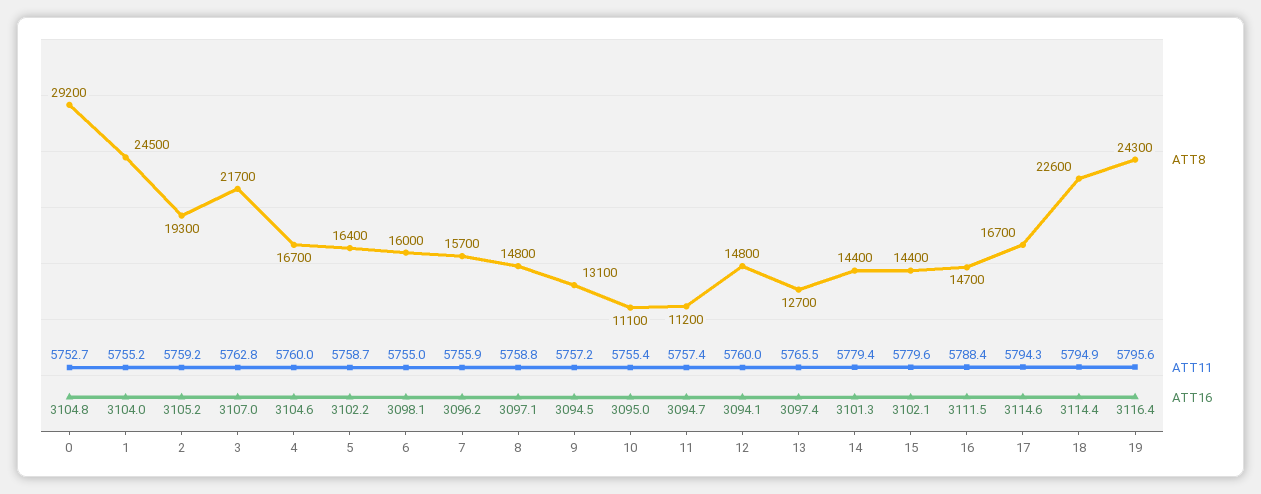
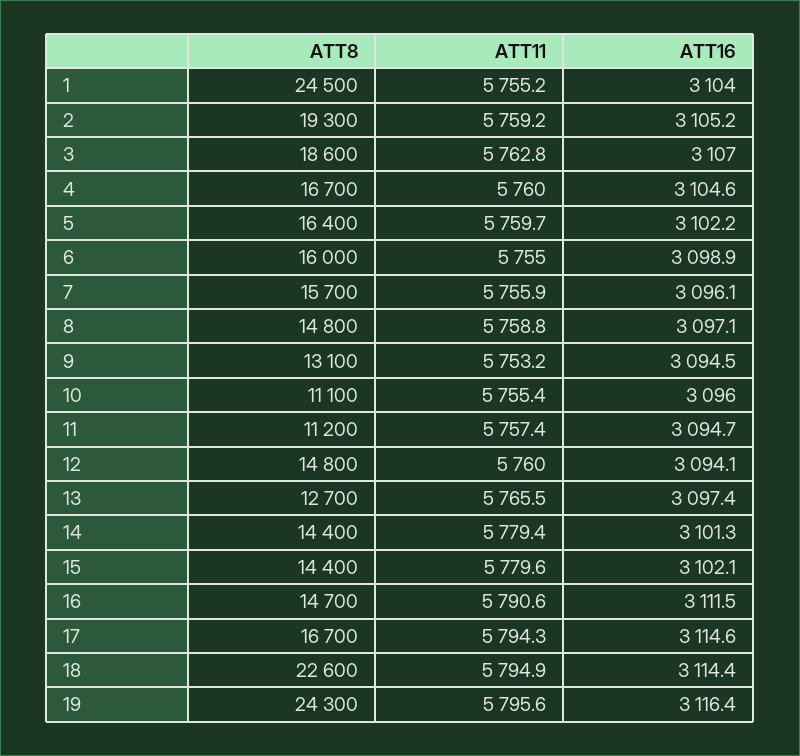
  {
    "ATT8": {
-     "0": 29200,
      "1": 24500,
      "2": 19300,
-     "3": 21700,
+     "3": 18600,
      "4": 16700,
      "5": 16400,
      "6": 16000,
      "7": 15700,
      "8": 14800,
      "9": 13100,
      "10": 11100,
      "11": 11200,
      "12": 14800,
      "13": 12700,
      "14": 14400,
      "15": 14400,
      "16": 14700,
      "17": 16700,
      "18": 22600,
      "19": 24300
    },
    "ATT11": {
-     "0": 5752.7,
      "1": 5755.2,
      "2": 5759.2,
      "3": 5762.8,
      "4": 5760,
-     "5": 5758.7,
+     "5": 5759.7,
      "6": 5755,
      "7": 5755.9,
      "8": 5758.8,
-     "9": 5757.2,
+     "9": 5753.2,
      "10": 5755.4,
      "11": 5757.4,
      "12": 5760,
      "13": 5765.5,
      "14": 5779.4,
      "15": 5779.6,
-     "16": 5788.4,
+     "16": 5790.6,
      "17": 5794.3,
      "18": 5794.9,
      "19": 5795.6
    },
    "ATT16": {
-     "0": 3104.8,
      "1": 3104,
      "2": 3105.2,
      "3": 3107,
      "4": 3104.6,
      "5": 3102.2,
-     "6": 3098.1,
+     "6": 3098.9,
-     "7": 3096.2,
+     "7": 3096.1,
      "8": 3097.1,
      "9": 3094.5,
-     "10": 3095,
+     "10": 3096,
      "11": 3094.7,
      "12": 3094.1,
      "13": 3097.4,
      "14": 3101.3,
      "15": 3102.1,
      "16": 3111.5,
      "17": 3114.6,
      "18": 3114.4,
      "19": 3116.4
    }
  }

